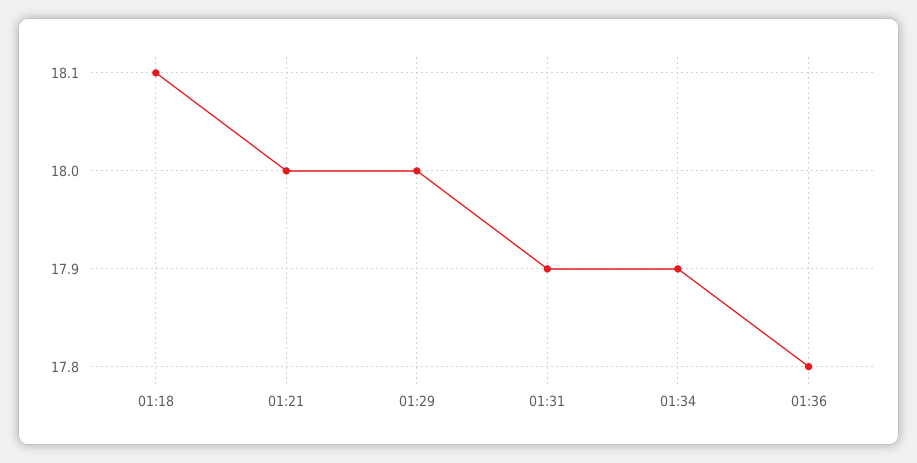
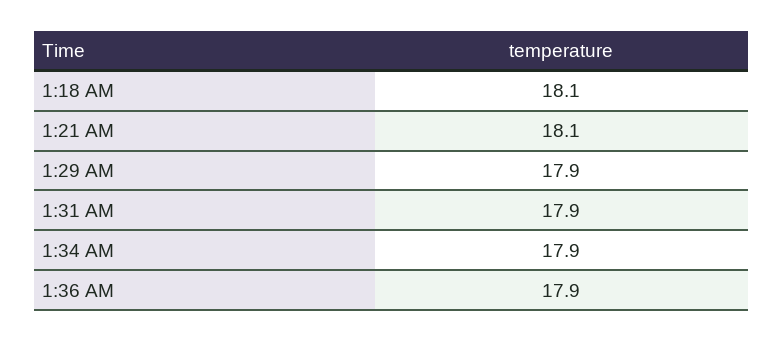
  {
    "01:18": 18.1,
-   "01:21": 18,
+   "01:21": 18.1,
-   "01:29": 18,
+   "01:29": 17.9,
    "01:31": 17.9,
    "01:34": 17.9,
-   "01:36": 17.8
+   "01:36": 17.9
  }

